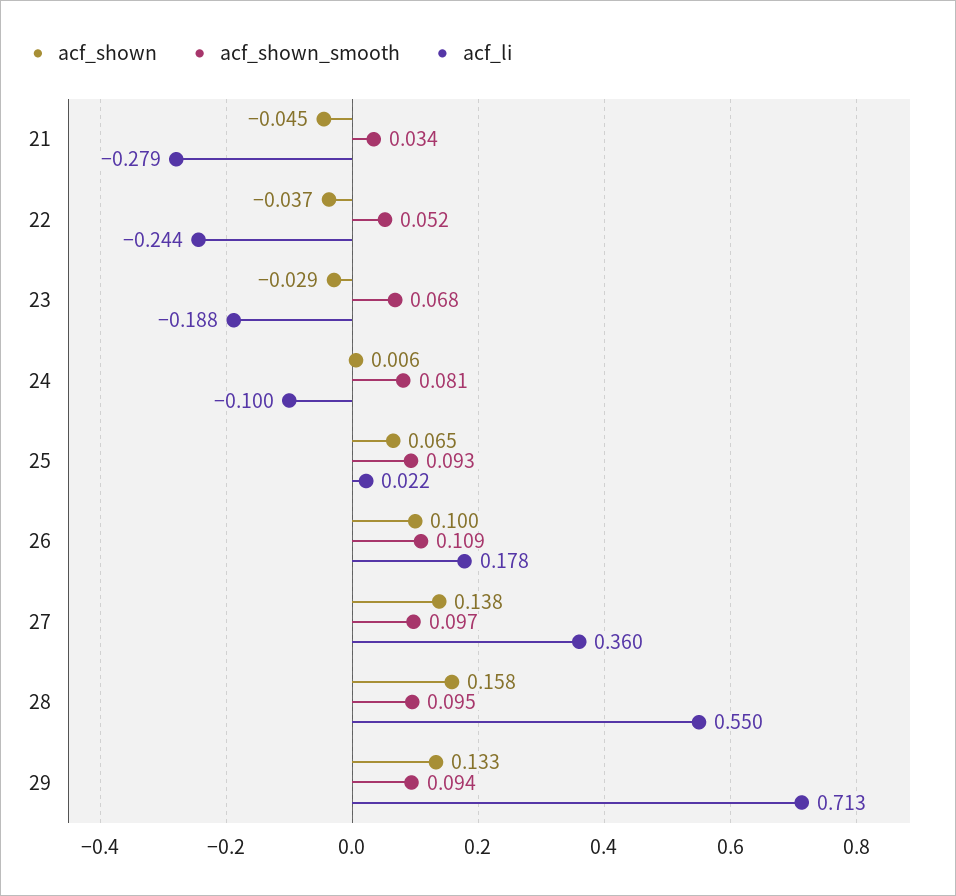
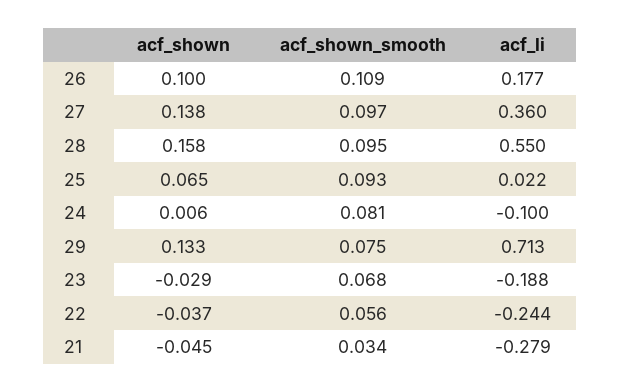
  {
    "acf_shown": {
      "21": -0.045,
      "22": -0.037,
      "23": -0.029,
      "24": 0.006,
      "25": 0.065,
      "26": 0.1,
      "27": 0.138,
      "28": 0.158,
      "29": 0.133
    },
    "acf_shown_smooth": {
      "21": 0.034,
-     "22": 0.052,
+     "22": 0.056,
      "23": 0.068,
      "24": 0.081,
      "25": 0.093,
      "26": 0.109,
      "27": 0.097,
      "28": 0.095,
-     "29": 0.094
+     "29": 0.075
    },
    "acf_li": {
      "21": -0.279,
      "22": -0.244,
      "23": -0.188,
      "24": -0.1,
      "25": 0.022,
-     "26": 0.178,
+     "26": 0.177,
      "27": 0.36,
      "28": 0.55,
      "29": 0.713
    }
  }

